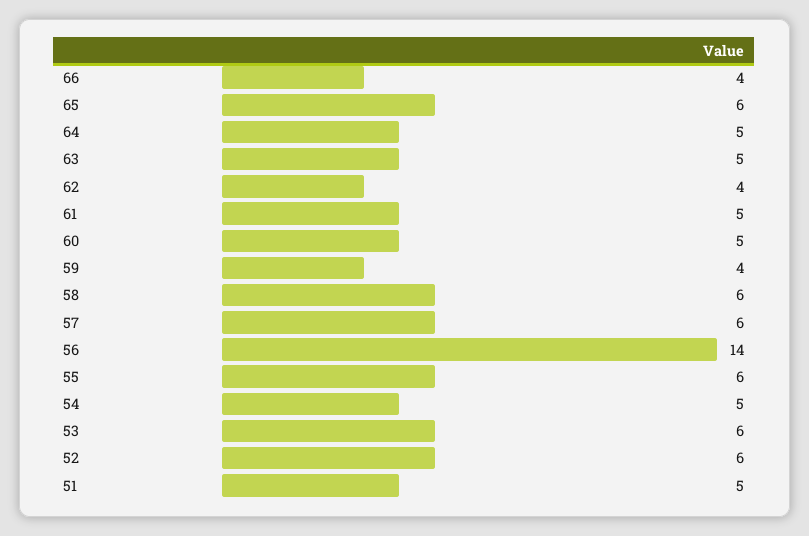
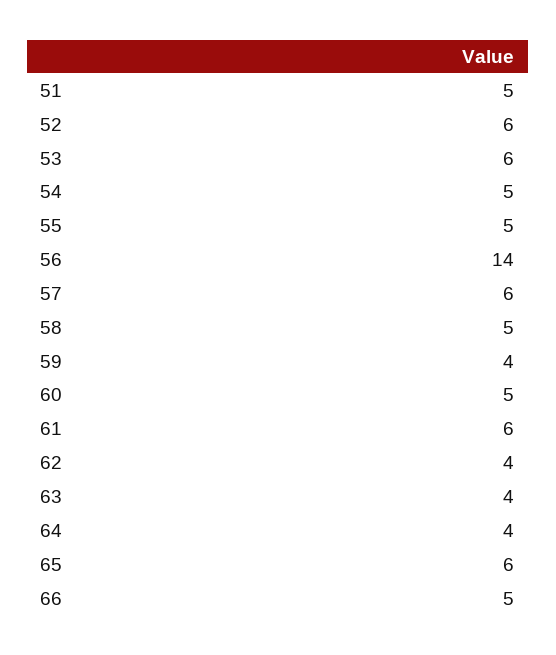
  {
-   "66": 4,
+   "66": 5,
    "65": 6,
-   "64": 5,
+   "64": 4,
-   "63": 5,
+   "63": 4,
    "62": 4,
-   "61": 5,
+   "61": 6,
    "60": 5,
    "59": 4,
-   "58": 6,
+   "58": 5,
    "57": 6,
    "56": 14,
-   "55": 6,
+   "55": 5,
    "54": 5,
    "53": 6,
    "52": 6,
    "51": 5
  }

